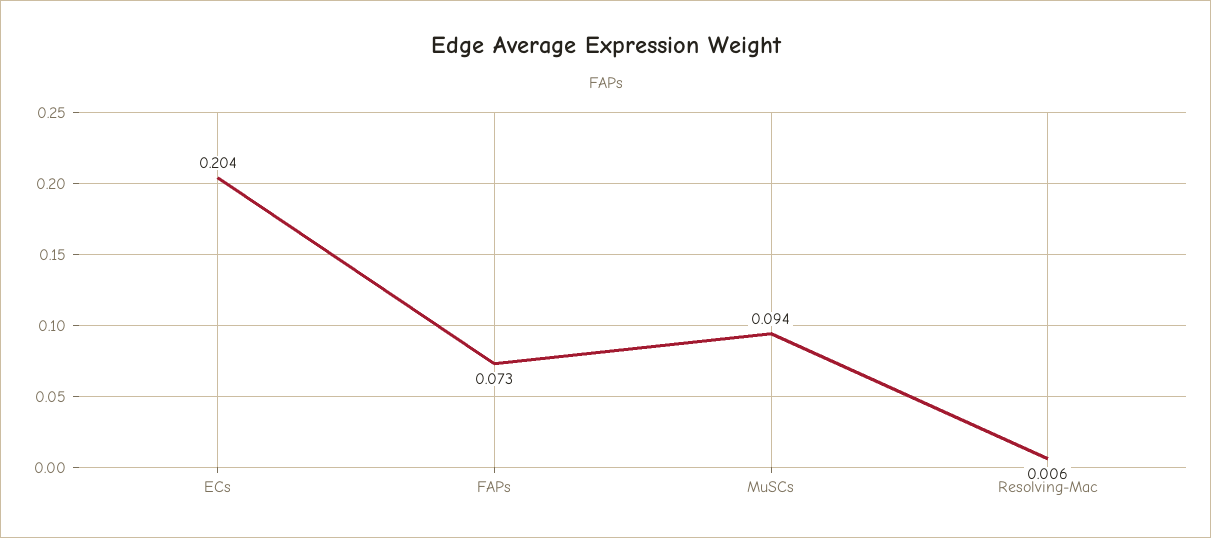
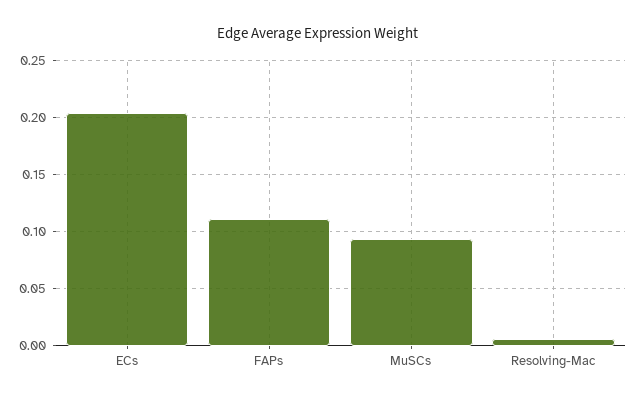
  {
    "ECs": 0.204,
-   "FAPs": 0.073,
+   "FAPs": 0.11,
    "MuSCs": 0.094,
    "Resolving-Mac": 0.006
  }

